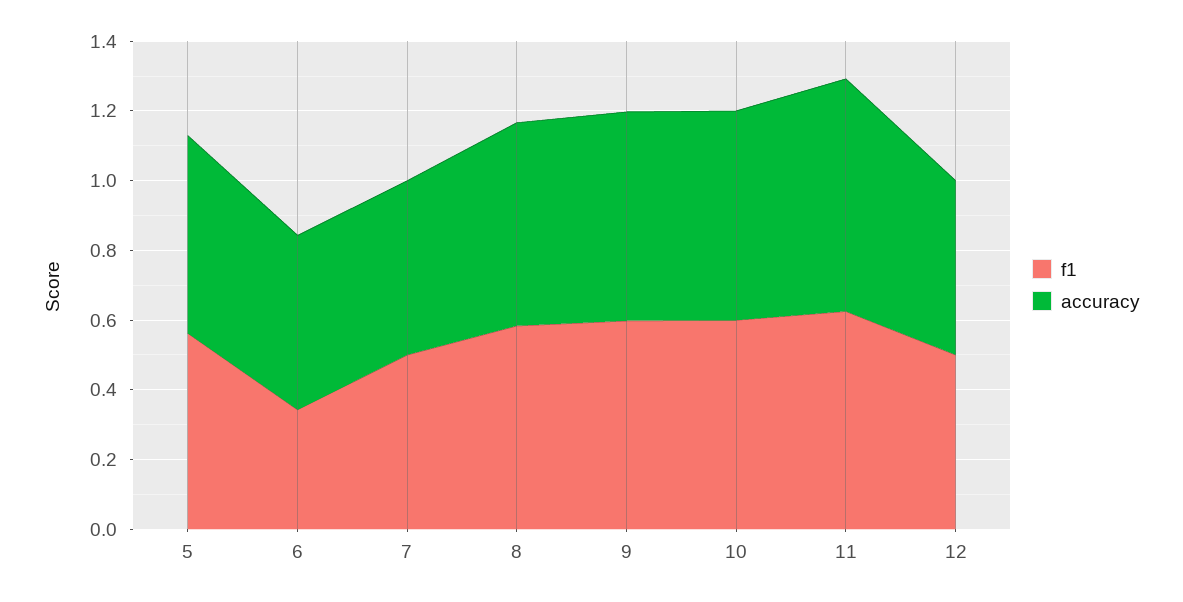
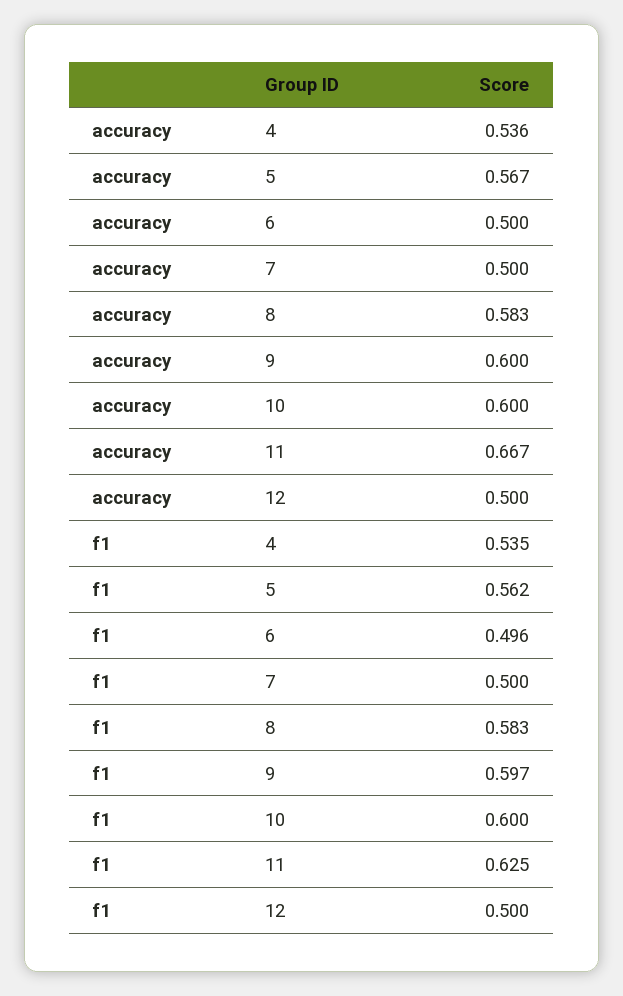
  {
    "f1": {
      "5": 0.562,
-     "6": 0.35,
+     "6": 0.496,
      "7": 0.5,
      "8": 0.583,
      "9": 0.597,
      "10": 0.6,
      "11": 0.625,
-     "12": 0.5
+     "12": 0.5,
+     "4": 0.535
    },
    "accuracy": {
      "5": 0.567,
      "6": 0.5,
      "7": 0.5,
      "8": 0.583,
      "9": 0.6,
      "10": 0.6,
      "11": 0.667,
-     "12": 0.5
+     "12": 0.5,
+     "4": 0.536
    }
  }

